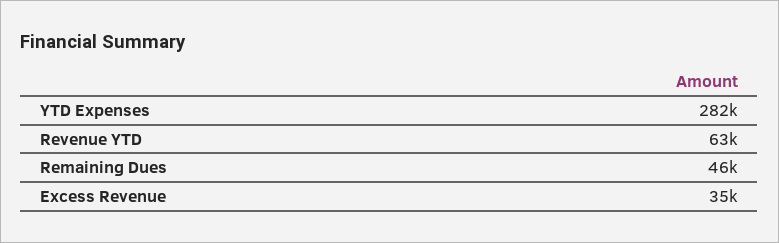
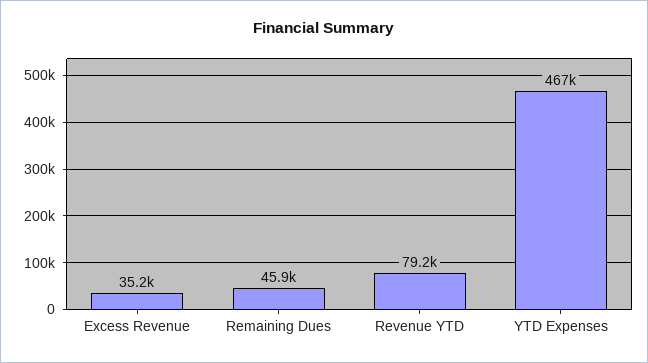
  {
-   "YTD Expenses": 282000,
+   "YTD Expenses": 467000,
-   "Revenue YTD": 63000,
+   "Revenue YTD": 79200,
    "Remaining Dues": 45900,
    "Excess Revenue": 35200
  }

